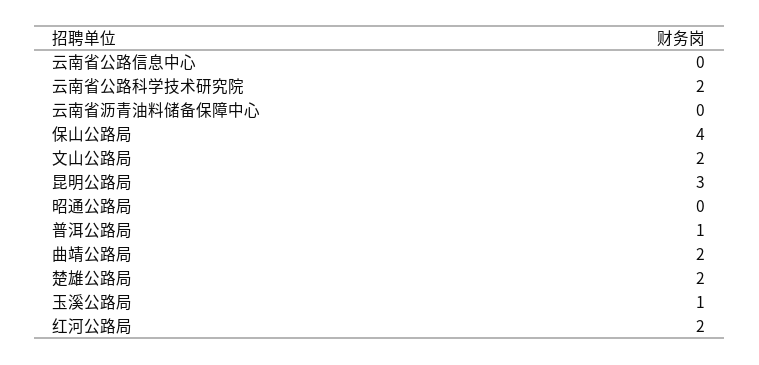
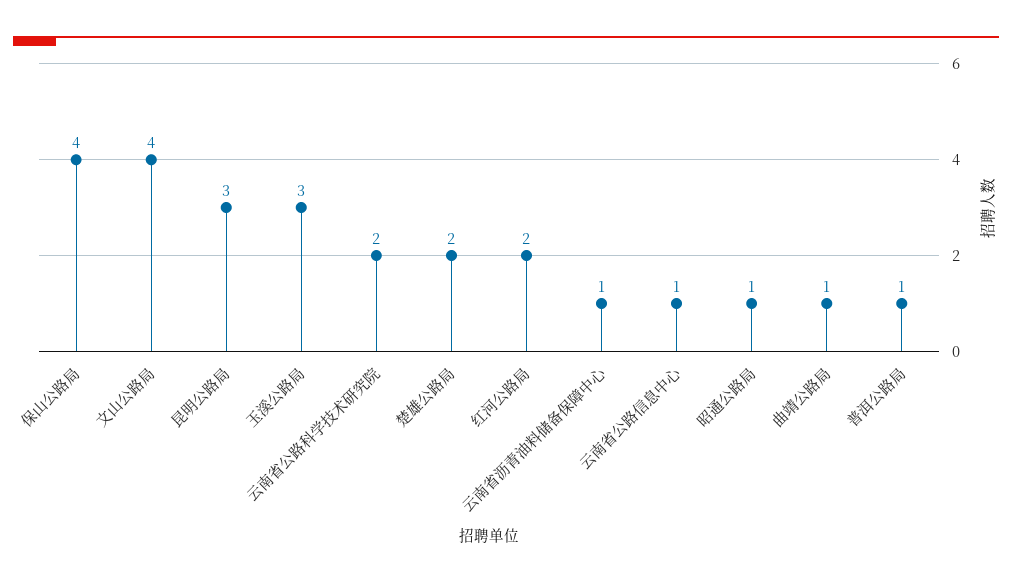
  {
-   "云南省公路信息中心": 0,
+   "云南省公路信息中心": 1,
    "云南省公路科学技术研究院": 2,
-   "云南省沥青油料储备保障中心": 0,
+   "云南省沥青油料储备保障中心": 1,
    "保山公路局": 4,
-   "文山公路局": 2,
+   "文山公路局": 4,
    "昆明公路局": 3,
-   "昭通公路局": 0,
+   "昭通公路局": 1,
    "普洱公路局": 1,
-   "曲靖公路局": 2,
+   "曲靖公路局": 1,
    "楚雄公路局": 2,
-   "玉溪公路局": 1,
+   "玉溪公路局": 3,
    "红河公路局": 2
  }

